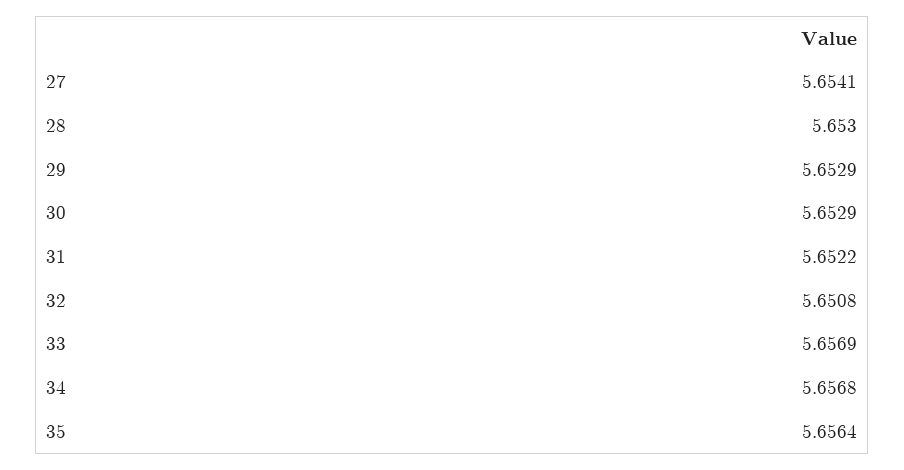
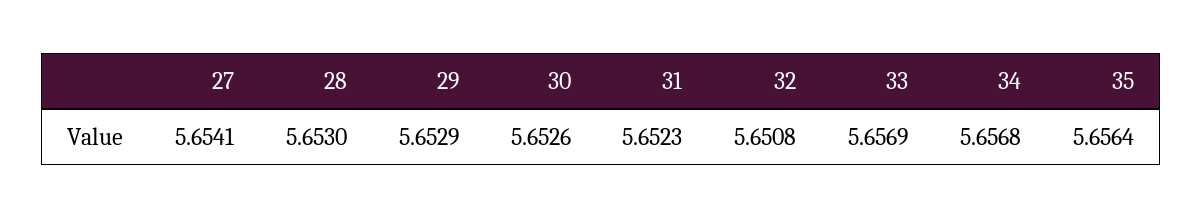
  {
    "27": 5.6541,
    "28": 5.653,
    "29": 5.6529,
-   "30": 5.6529,
+   "30": 5.6526,
-   "31": 5.6522,
+   "31": 5.6523,
    "32": 5.6508,
    "33": 5.6569,
    "34": 5.6568,
    "35": 5.6564
  }

